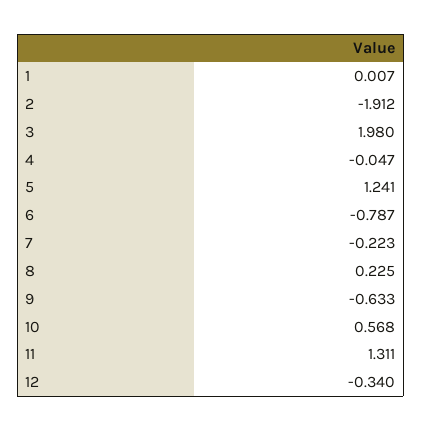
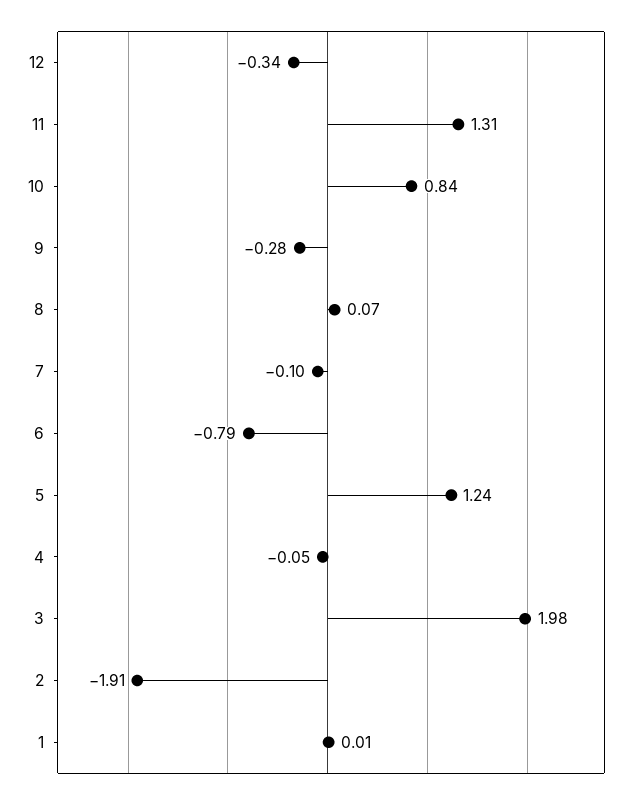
  {
    "1": 0.007,
    "2": -1.912,
    "3": 1.98,
    "4": -0.047,
    "5": 1.241,
    "6": -0.787,
-   "7": -0.223,
+   "7": -0.1,
-   "8": 0.225,
+   "8": 0.07,
-   "9": -0.633,
+   "9": -0.28,
-   "10": 0.568,
+   "10": 0.84,
    "11": 1.311,
    "12": -0.34
  }

